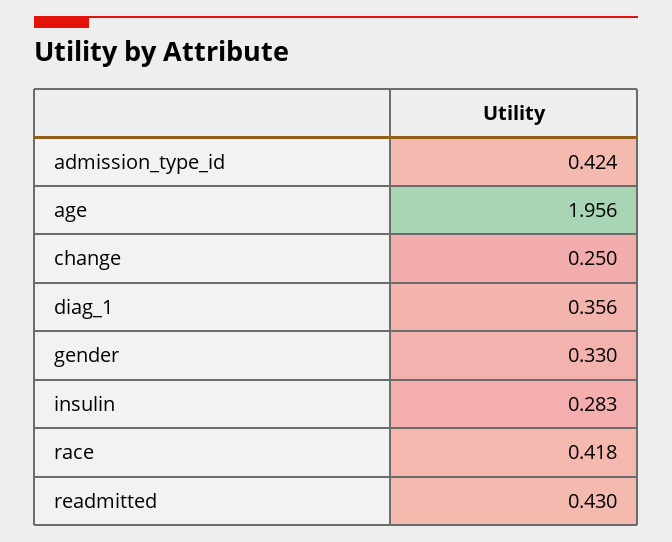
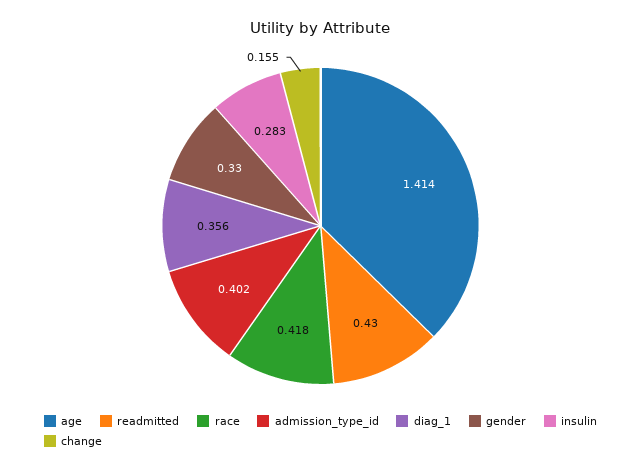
  {
-   "admission_type_id": 0.424,
+   "admission_type_id": 0.402,
-   "age": 1.956,
+   "age": 1.414,
-   "change": 0.25,
+   "change": 0.155,
    "diag_1": 0.356,
    "gender": 0.33,
    "insulin": 0.283,
    "race": 0.418,
    "readmitted": 0.43
  }

